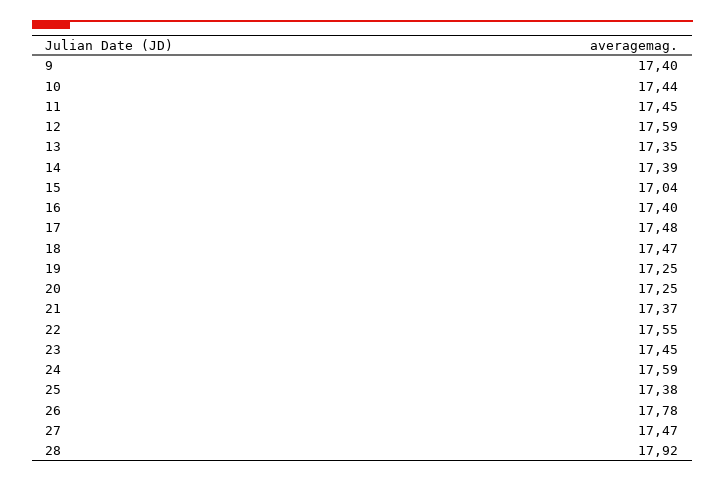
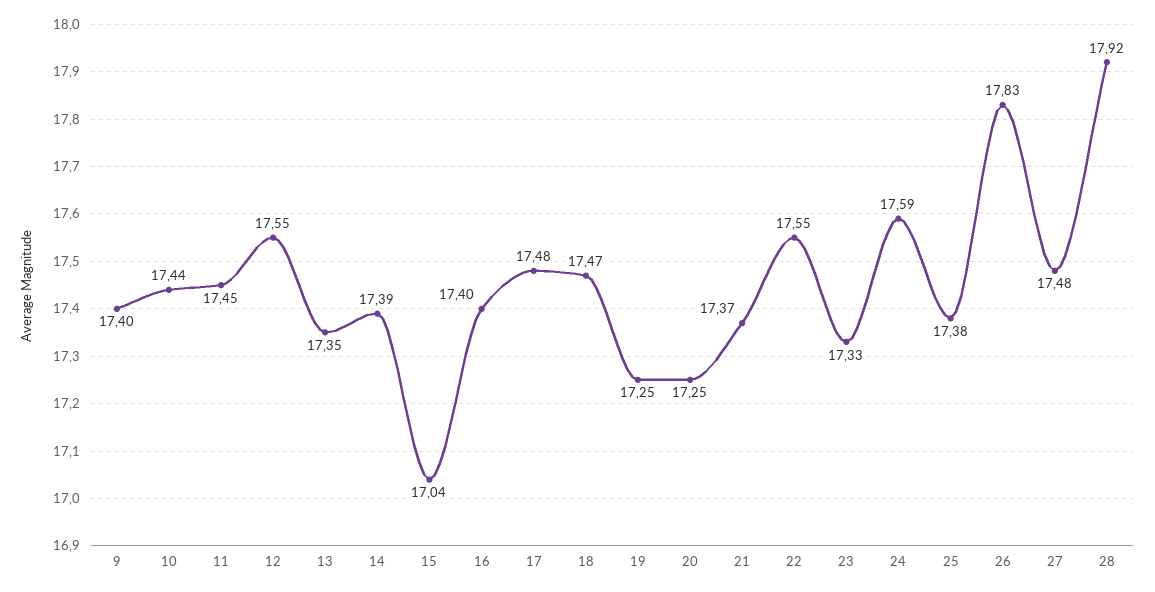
  {
    "9": 17.4,
    "10": 17.44,
    "11": 17.45,
-   "12": 17.59,
+   "12": 17.55,
    "13": 17.35,
    "14": 17.39,
    "15": 17.04,
    "16": 17.4,
    "17": 17.48,
    "18": 17.47,
    "19": 17.25,
    "20": 17.25,
    "21": 17.37,
    "22": 17.55,
-   "23": 17.45,
+   "23": 17.33,
    "24": 17.59,
    "25": 17.38,
-   "26": 17.78,
+   "26": 17.83,
-   "27": 17.47,
+   "27": 17.48,
    "28": 17.92
  }

